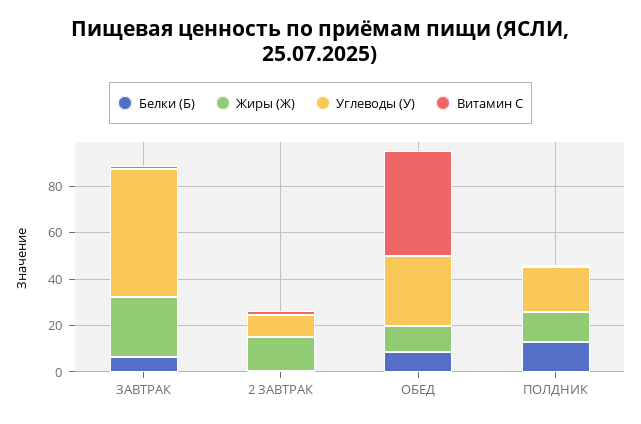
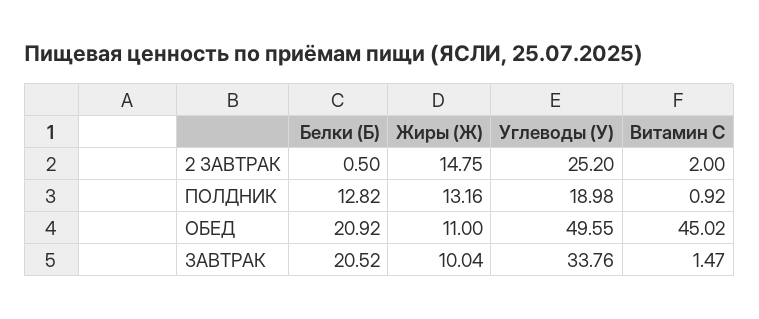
  {
    "Белки (Б)": {
-     "ЗАВТРАК": 5,
+     "ЗАВТРАК": 20.52,
      "2 ЗАВТРАК": 0.5,
-     "ОБЕД": 10,
+     "ОБЕД": 20.92,
      "ПОЛДНИК": 12.82
    },
    "Жиры (Ж)": {
-     "ЗАВТРАК": 25,
+     "ЗАВТРАК": 10.04,
      "2 ЗАВТРАК": 14.75,
      "ОБЕД": 11,
      "ПОЛДНИК": 13.16
    },
    "Углеводы (У)": {
-     "ЗАВТРАК": 55,
+     "ЗАВТРАК": 33.76,
-     "2 ЗАВТРАК": 10,
+     "2 ЗАВТРАК": 25.2,
-     "ОБЕД": 30,
+     "ОБЕД": 49.55,
      "ПОЛДНИК": 18.98
    },
    "Витамин С": {
      "ЗАВТРАК": 1.47,
      "2 ЗАВТРАК": 2,
      "ОБЕД": 45.02,
      "ПОЛДНИК": 0.92
    }
  }

